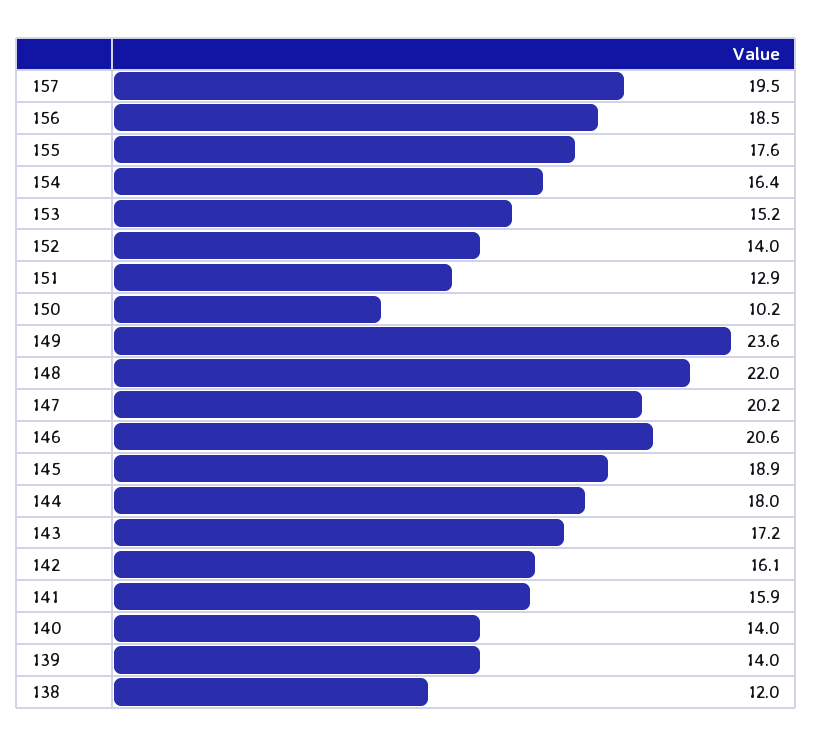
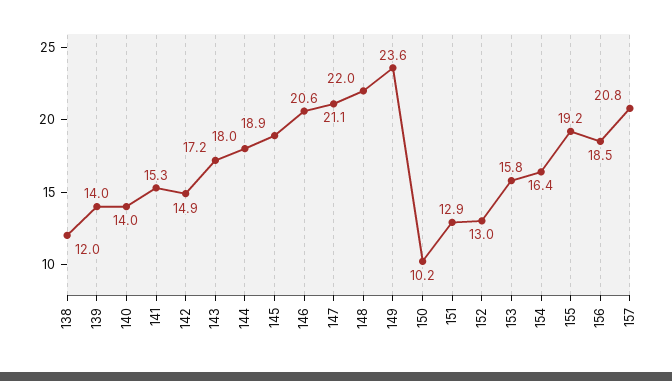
  {
-   "157": 19.5,
+   "157": 20.8,
    "156": 18.5,
-   "155": 17.6,
+   "155": 19.2,
    "154": 16.4,
-   "153": 15.2,
+   "153": 15.8,
-   "152": 14,
+   "152": 13,
    "151": 12.9,
    "150": 10.2,
    "149": 23.6,
    "148": 22,
-   "147": 20.2,
+   "147": 21.1,
    "146": 20.6,
    "145": 18.9,
    "144": 18,
    "143": 17.2,
-   "142": 16.1,
+   "142": 14.9,
-   "141": 15.9,
+   "141": 15.3,
    "140": 14,
    "139": 14,
    "138": 12
  }

